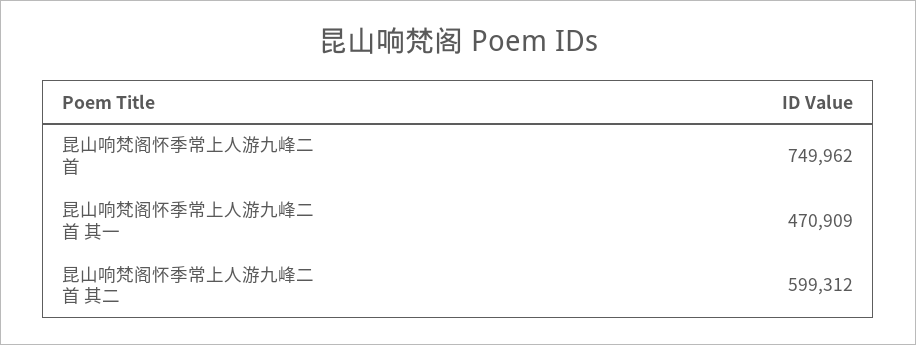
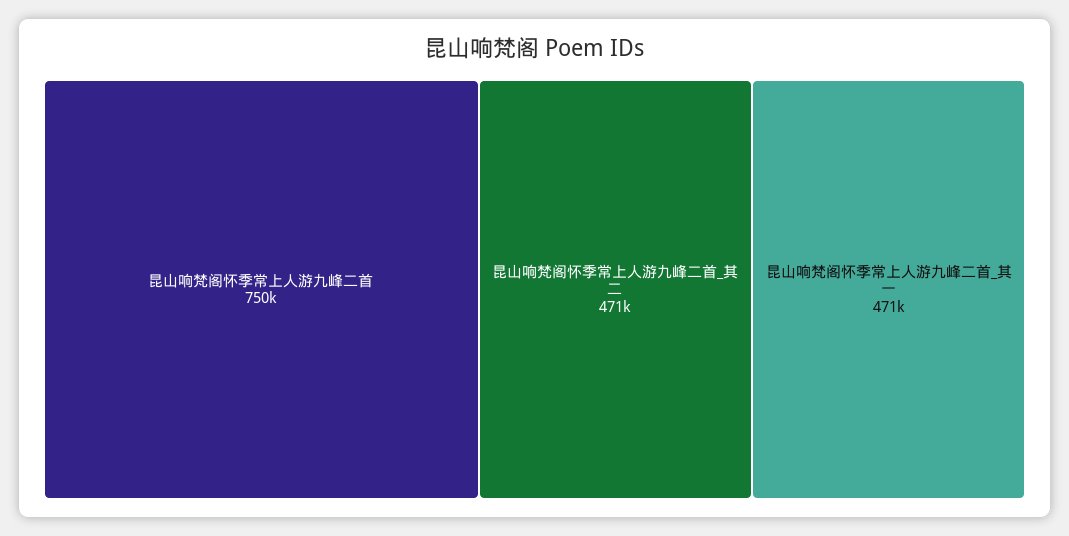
  {
    "昆山响梵阁怀季常上人游九峰二首": 749962,
    "昆山响梵阁怀季常上人游九峰二首 其一": 470909,
-   "昆山响梵阁怀季常上人游九峰二首 其二": 599312
+   "昆山响梵阁怀季常上人游九峰二首 其二": 471000
  }

